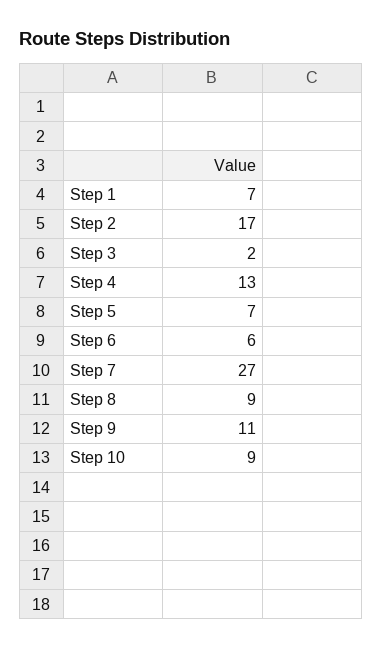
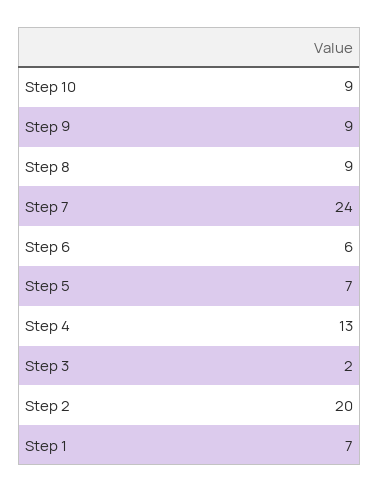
  {
    "Step 1": 7,
-   "Step 2": 17,
+   "Step 2": 20,
    "Step 3": 2,
    "Step 4": 13,
    "Step 5": 7,
    "Step 6": 6,
-   "Step 7": 27,
+   "Step 7": 24,
    "Step 8": 9,
-   "Step 9": 11,
+   "Step 9": 9,
    "Step 10": 9
  }

